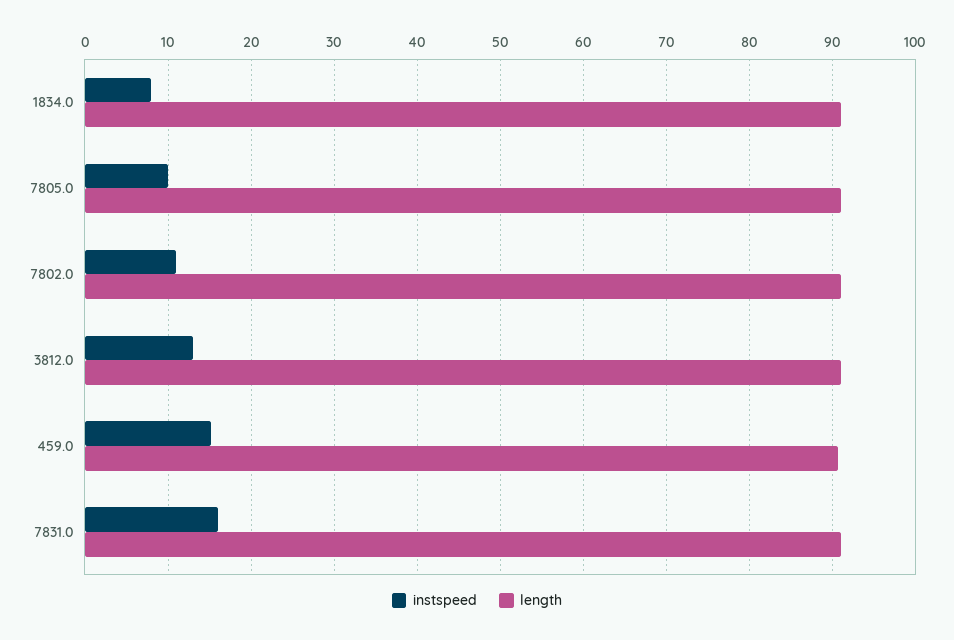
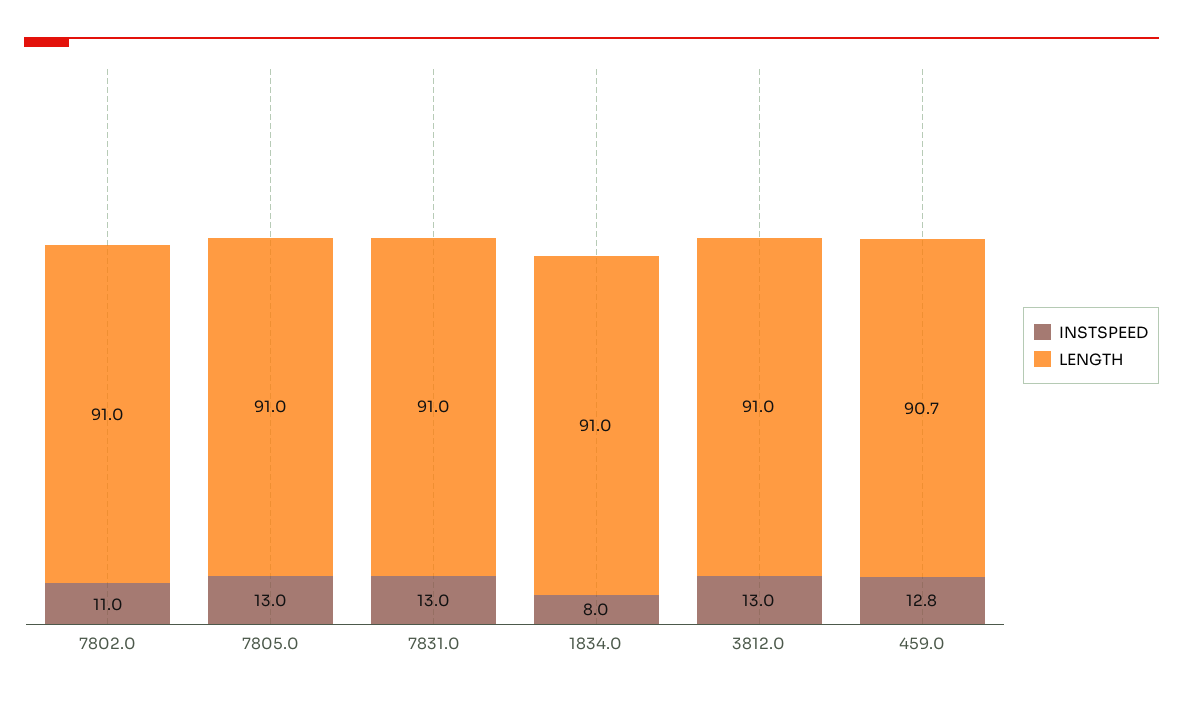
  {
    "instspeed": {
      "1834.0": 8,
-     "7805.0": 10,
+     "7805.0": 13,
      "7802.0": 11,
      "3812.0": 13,
-     "459.0": 15,
+     "459.0": 12.8,
-     "7831.0": 16
+     "7831.0": 13
    },
    "length": {
      "1834.0": 91,
      "7805.0": 91,
      "7802.0": 91,
      "3812.0": 91,
      "459.0": 90.7,
      "7831.0": 91
    }
  }

